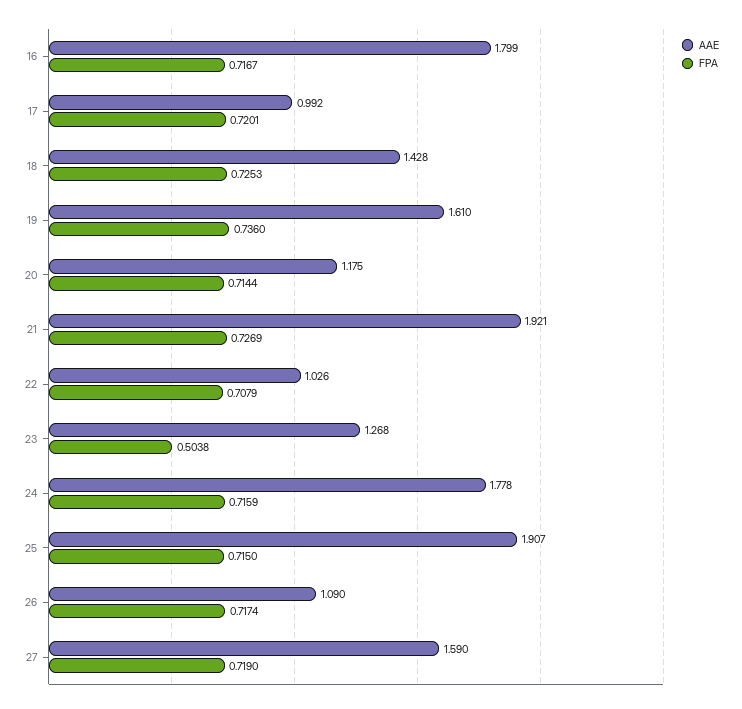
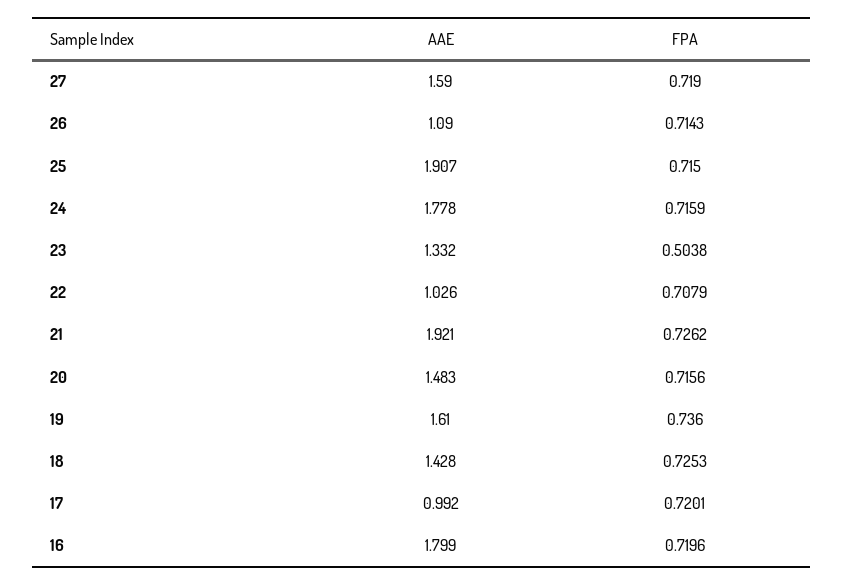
  {
    "AAE": {
      "16": 1.799,
      "17": 0.992,
      "18": 1.428,
      "19": 1.61,
-     "20": 1.175,
+     "20": 1.483,
      "21": 1.921,
      "22": 1.026,
-     "23": 1.268,
+     "23": 1.332,
      "24": 1.778,
      "25": 1.907,
      "26": 1.09,
      "27": 1.59
    },
    "FPA": {
-     "16": 0.7167,
+     "16": 0.7196,
      "17": 0.7201,
      "18": 0.7253,
      "19": 0.736,
-     "20": 0.7144,
+     "20": 0.7156,
-     "21": 0.7269,
+     "21": 0.7262,
      "22": 0.7079,
      "23": 0.5038,
      "24": 0.7159,
      "25": 0.715,
-     "26": 0.7174,
+     "26": 0.7143,
      "27": 0.719
    }
  }

